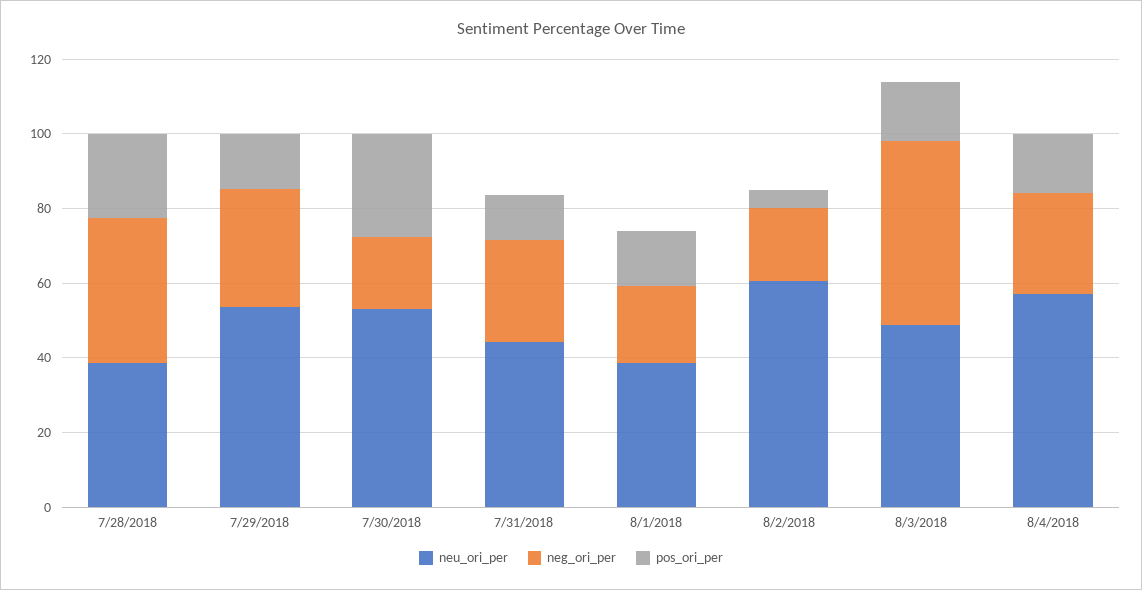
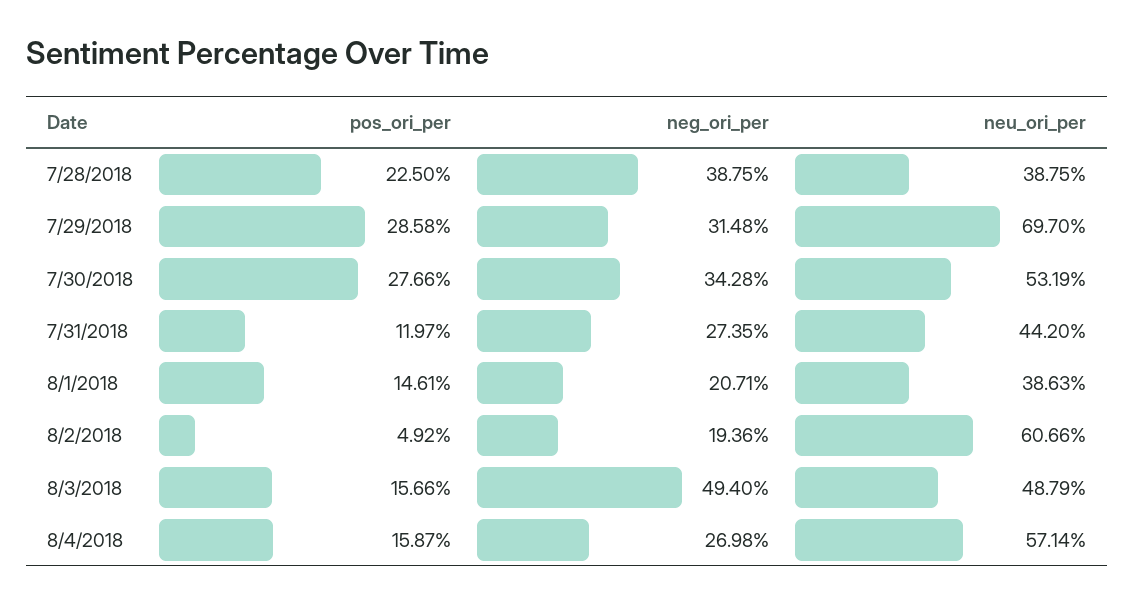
  {
    "neu_ori_per": {
      "7/28/2018": 38.75,
-     "7/29/2018": 55,
+     "7/29/2018": 69.7,
      "7/30/2018": 53.19,
      "7/31/2018": 44.2,
      "8/1/2018": 38.63,
      "8/2/2018": 60.66,
      "8/3/2018": 48.79,
      "8/4/2018": 57.14
    },
    "neg_ori_per": {
      "7/28/2018": 38.75,
      "7/29/2018": 31.48,
-     "7/30/2018": 20,
+     "7/30/2018": 34.28,
      "7/31/2018": 27.35,
      "8/1/2018": 20.71,
      "8/2/2018": 19.36,
      "8/3/2018": 49.4,
      "8/4/2018": 26.98
    },
    "pos_ori_per": {
      "7/28/2018": 22.5,
-     "7/29/2018": 15,
+     "7/29/2018": 28.58,
      "7/30/2018": 27.66,
      "7/31/2018": 11.97,
      "8/1/2018": 14.61,
      "8/2/2018": 4.92,
      "8/3/2018": 15.66,
      "8/4/2018": 15.87
    }
  }

